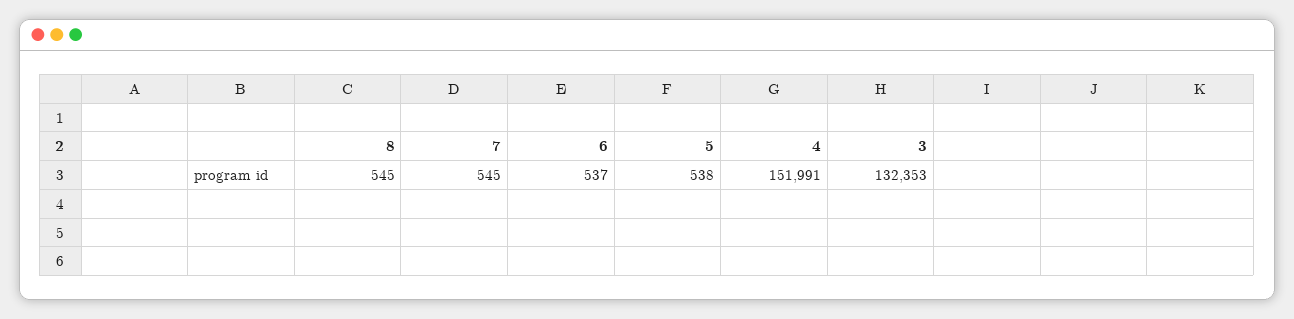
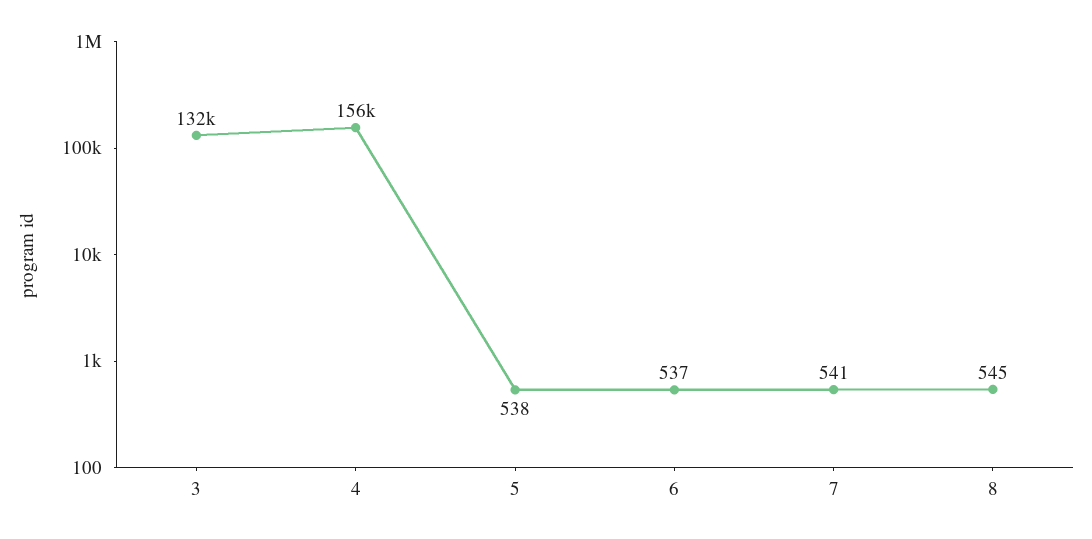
  {
    "8": 545,
-   "7": 545,
+   "7": 541,
    "6": 537,
    "5": 538,
-   "4": 151991,
+   "4": 156000,
    "3": 132353
  }

